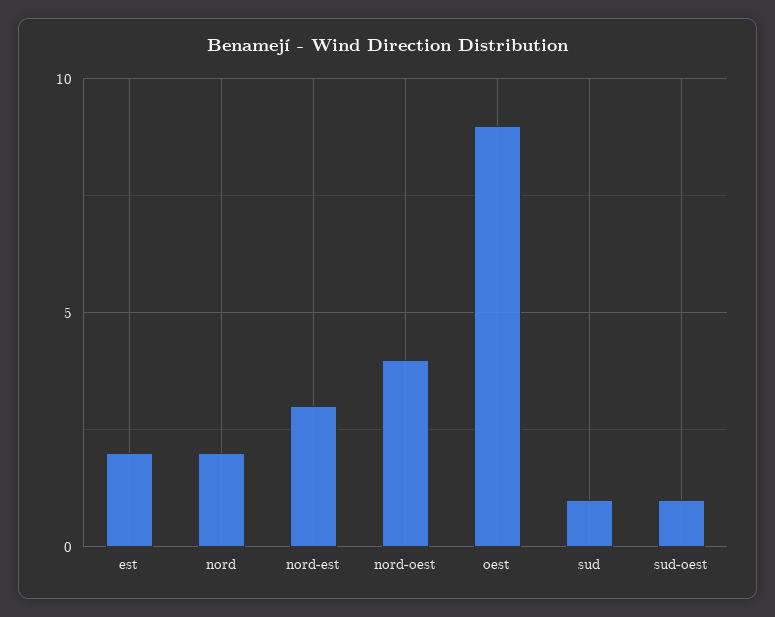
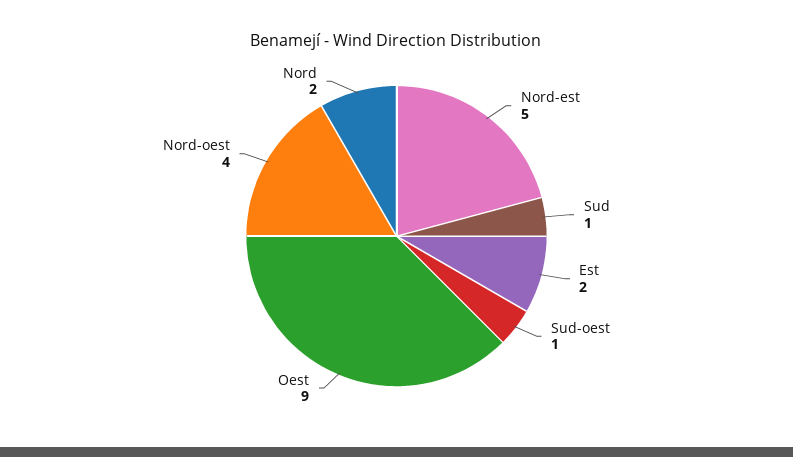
  {
    "est": 2,
    "nord": 2,
-   "nord-est": 3,
+   "nord-est": 5,
    "nord-oest": 4,
    "oest": 9,
    "sud": 1,
    "sud-oest": 1
  }

